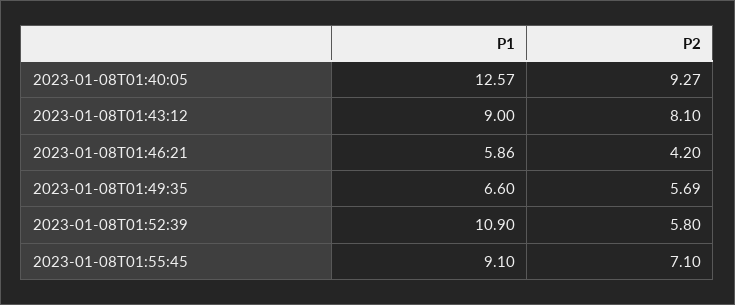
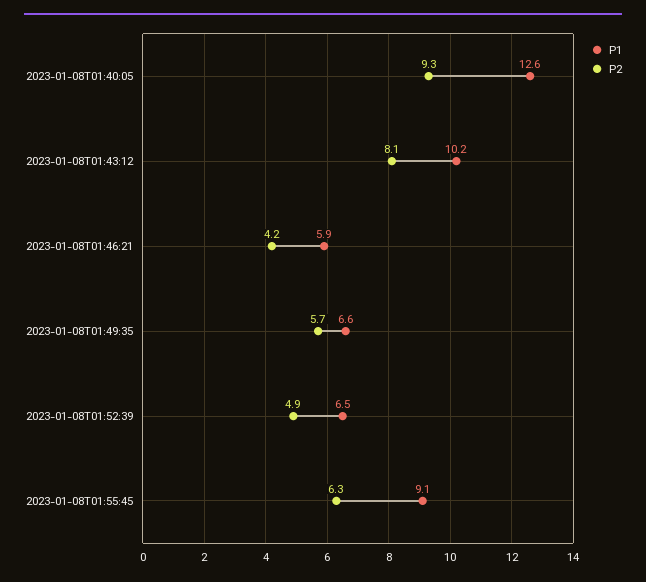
  {
    "P1": {
      "2023-01-08T01:40:05": 12.57,
-     "2023-01-08T01:43:12": 9,
+     "2023-01-08T01:43:12": 10.2,
      "2023-01-08T01:46:21": 5.86,
      "2023-01-08T01:49:35": 6.6,
-     "2023-01-08T01:52:39": 10.9,
+     "2023-01-08T01:52:39": 6.5,
      "2023-01-08T01:55:45": 9.1
    },
    "P2": {
      "2023-01-08T01:40:05": 9.27,
      "2023-01-08T01:43:12": 8.1,
      "2023-01-08T01:46:21": 4.2,
      "2023-01-08T01:49:35": 5.69,
-     "2023-01-08T01:52:39": 5.8,
+     "2023-01-08T01:52:39": 4.9,
-     "2023-01-08T01:55:45": 7.1
+     "2023-01-08T01:55:45": 6.3
    }
  }

